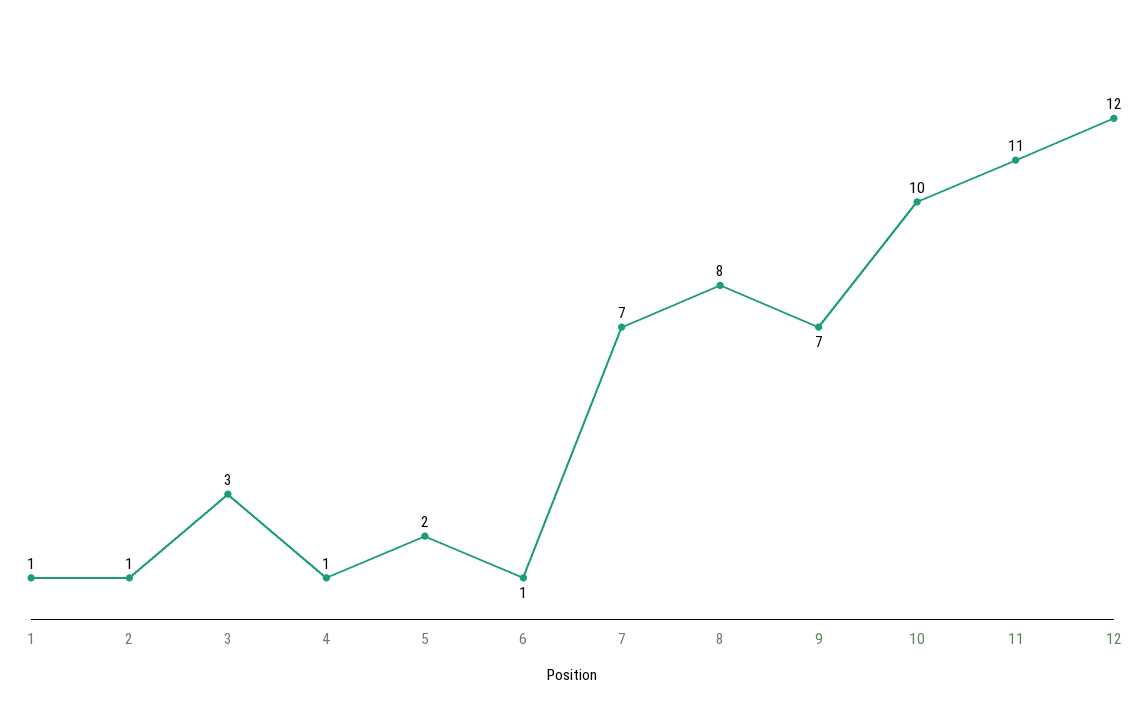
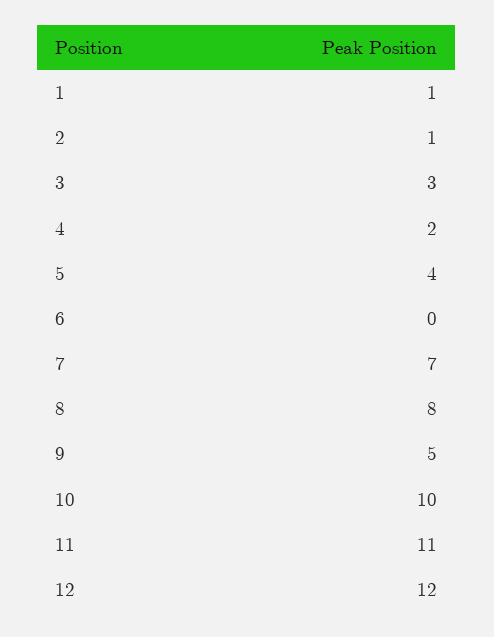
  {
    "1": 1,
    "2": 1,
    "3": 3,
-   "4": 1,
+   "4": 2,
-   "5": 2,
+   "5": 4,
-   "6": 1,
+   "6": 0,
    "7": 7,
    "8": 8,
-   "9": 7,
+   "9": 5,
    "10": 10,
    "11": 11,
    "12": 12
  }

